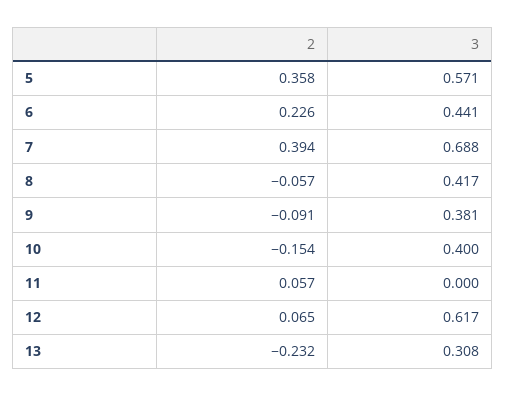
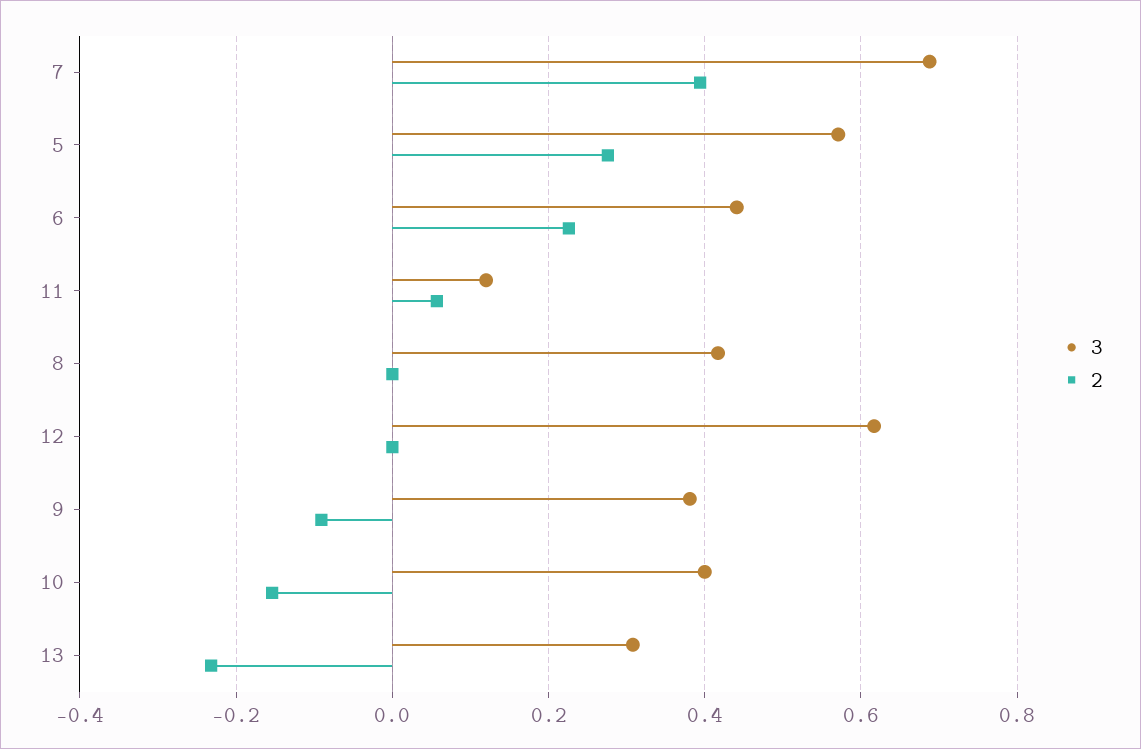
  {
    "2": {
-     "5": 0.358,
+     "5": 0.28,
      "6": 0.226,
      "7": 0.394,
-     "8": -0.057,
+     "8": 0,
      "9": -0.091,
      "10": -0.154,
      "11": 0.057,
-     "12": 0.065,
+     "12": 0,
      "13": -0.232
    },
    "3": {
      "5": 0.571,
      "6": 0.441,
      "7": 0.688,
      "8": 0.417,
      "9": 0.381,
      "10": 0.4,
-     "11": 0,
+     "11": 0.12,
      "12": 0.617,
      "13": 0.308
    }
  }

